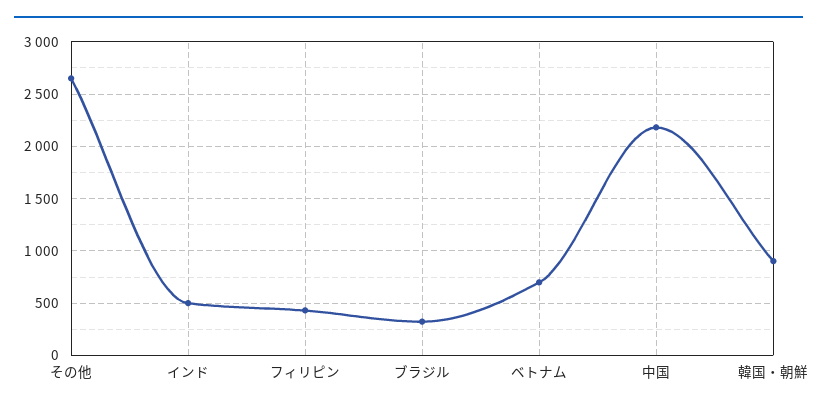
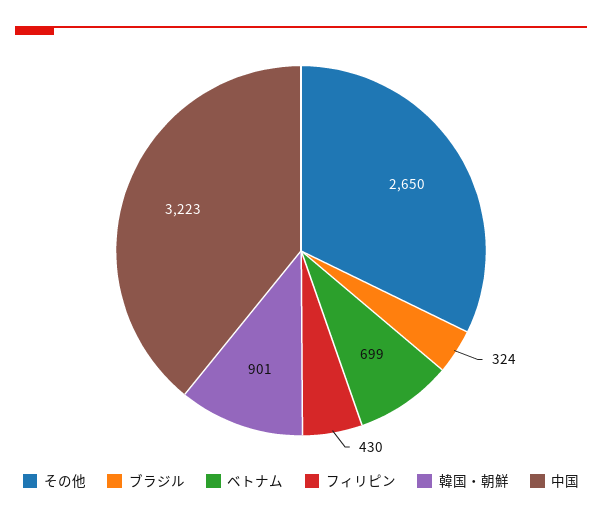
  {
    "その他": 2650,
-   "インド": 500,
    "フィリピン": 430,
    "ブラジル": 324,
    "ベトナム": 699,
-   "中国": 2200,
+   "中国": 3223,
    "韓国・朝鮮": 901
  }

